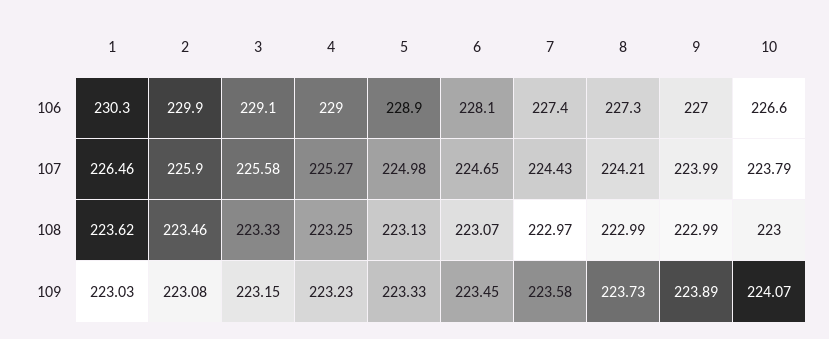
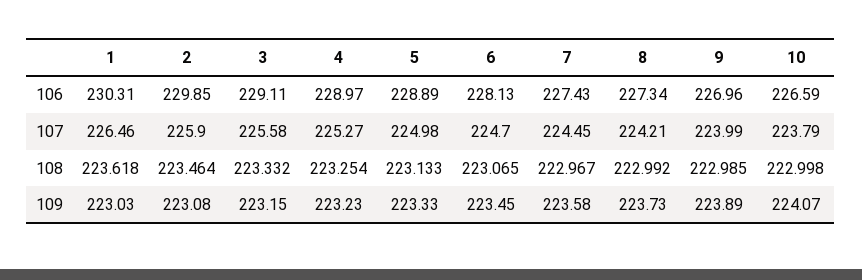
  {
    "1": {
      "106": 230.31,
      "107": 226.46,
      "108": 223.618,
      "109": 223.03
    },
    "2": {
      "106": 229.85,
      "107": 225.9,
      "108": 223.464,
      "109": 223.08
    },
    "3": {
      "106": 229.11,
      "107": 225.58,
      "108": 223.332,
      "109": 223.15
    },
    "4": {
      "106": 228.97,
      "107": 225.27,
      "108": 223.254,
      "109": 223.23
    },
    "5": {
      "106": 228.89,
      "107": 224.98,
      "108": 223.133,
      "109": 223.33
    },
    "6": {
      "106": 228.13,
-     "107": 224.65,
+     "107": 224.7,
      "108": 223.065,
      "109": 223.45
    },
    "7": {
      "106": 227.43,
-     "107": 224.43,
+     "107": 224.45,
      "108": 222.967,
      "109": 223.58
    },
    "8": {
      "106": 227.34,
      "107": 224.21,
      "108": 222.992,
      "109": 223.73
    },
    "9": {
      "106": 226.96,
      "107": 223.99,
      "108": 222.985,
      "109": 223.89
    },
    "10": {
      "106": 226.59,
      "107": 223.79,
      "108": 222.998,
      "109": 224.07
    }
  }

